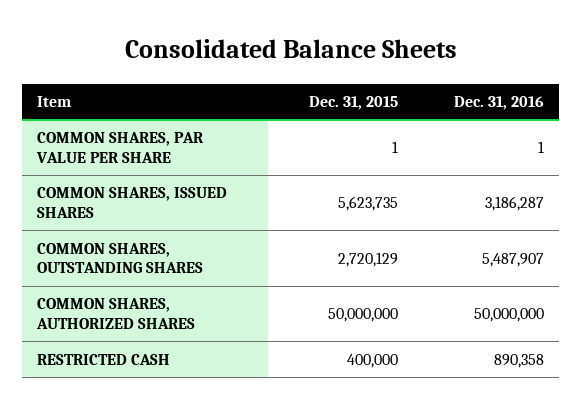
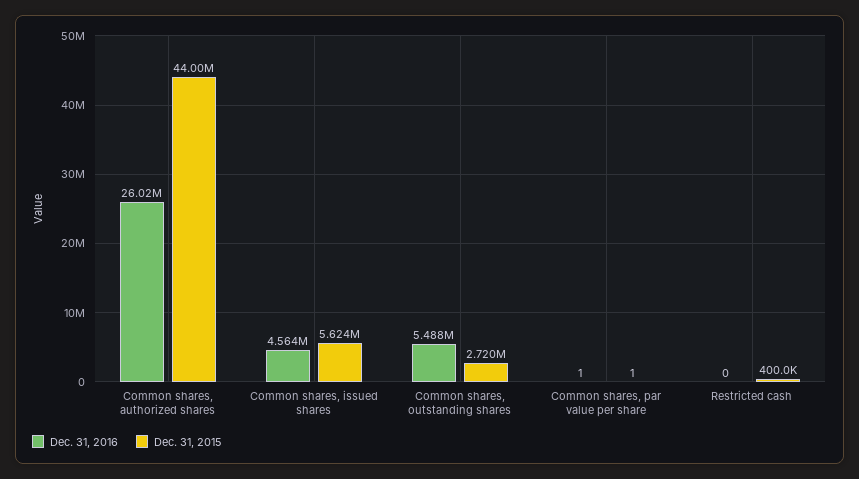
  {
    "Dec. 31, 2015": {
      "COMMON SHARES, PAR VALUE PER SHARE": 1,
      "COMMON SHARES, ISSUED SHARES": 5623735,
      "COMMON SHARES, OUTSTANDING SHARES": 2720129,
-     "COMMON SHARES, AUTHORIZED SHARES": 50000000,
+     "COMMON SHARES, AUTHORIZED SHARES": 44000000,
      "RESTRICTED CASH": 400000
    },
    "Dec. 31, 2016": {
      "COMMON SHARES, PAR VALUE PER SHARE": 1,
-     "COMMON SHARES, ISSUED SHARES": 3186287,
+     "COMMON SHARES, ISSUED SHARES": 4564000,
      "COMMON SHARES, OUTSTANDING SHARES": 5487907,
-     "COMMON SHARES, AUTHORIZED SHARES": 50000000,
+     "COMMON SHARES, AUTHORIZED SHARES": 26020000,
-     "RESTRICTED CASH": 890358
+     "RESTRICTED CASH": 0
    }
  }

